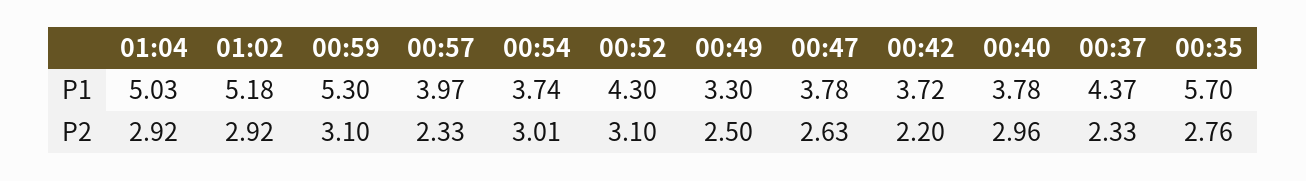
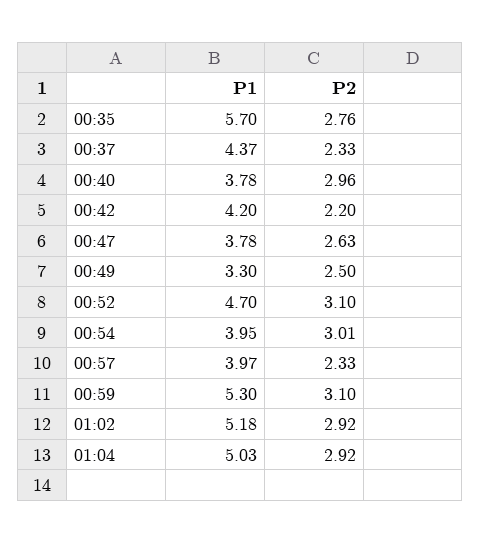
  {
    "01:04": {
      "P1": 5.03,
      "P2": 2.92
    },
    "01:02": {
      "P1": 5.18,
      "P2": 2.92
    },
    "00:59": {
      "P1": 5.3,
      "P2": 3.1
    },
    "00:57": {
      "P1": 3.97,
      "P2": 2.33
    },
    "00:54": {
-     "P1": 3.74,
+     "P1": 3.95,
      "P2": 3.01
    },
    "00:52": {
-     "P1": 4.3,
+     "P1": 4.7,
      "P2": 3.1
    },
    "00:49": {
      "P1": 3.3,
      "P2": 2.5
    },
    "00:47": {
      "P1": 3.78,
      "P2": 2.63
    },
    "00:42": {
-     "P1": 3.72,
+     "P1": 4.2,
      "P2": 2.2
    },
    "00:40": {
      "P1": 3.78,
      "P2": 2.96
    },
    "00:37": {
      "P1": 4.37,
      "P2": 2.33
    },
    "00:35": {
      "P1": 5.7,
      "P2": 2.76
    }
  }

